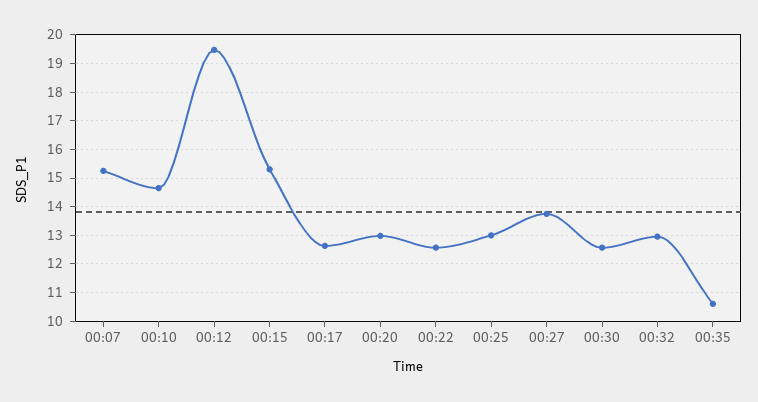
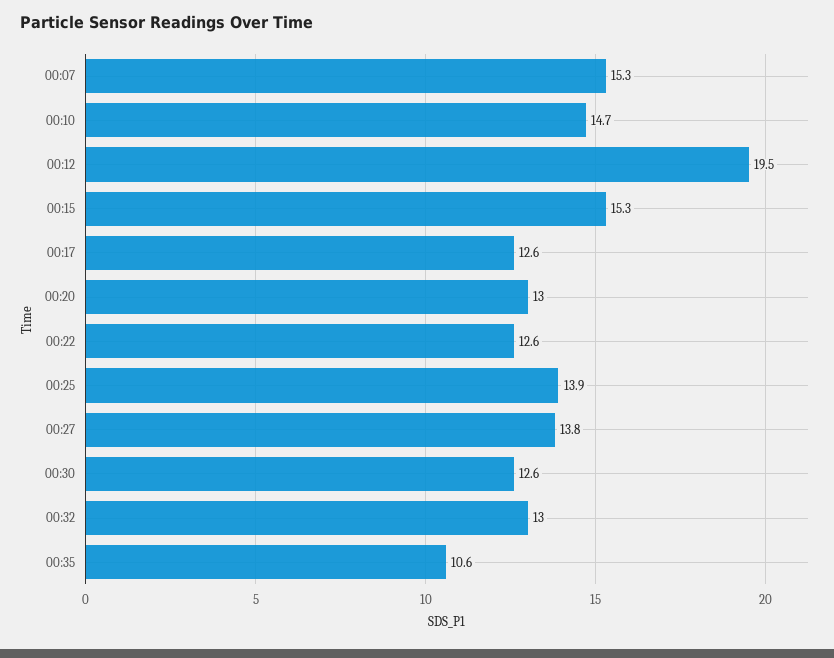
  {
    "00:07": 15.3,
    "00:10": 14.7,
    "00:12": 19.5,
    "00:15": 15.3,
    "00:17": 12.6,
    "00:20": 13,
    "00:22": 12.6,
-   "00:25": 13,
+   "00:25": 13.9,
    "00:27": 13.8,
    "00:30": 12.6,
    "00:32": 13,
    "00:35": 10.6
  }

